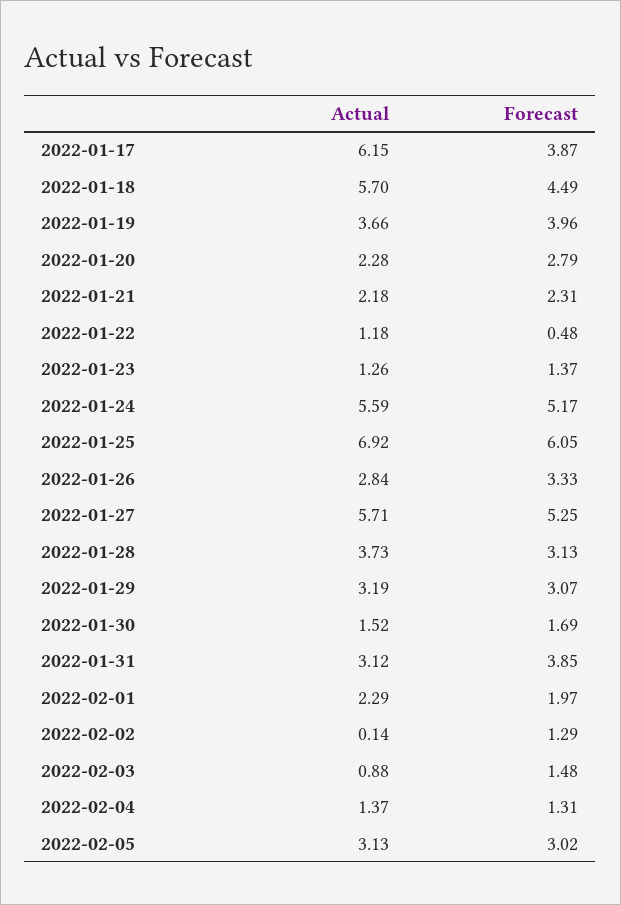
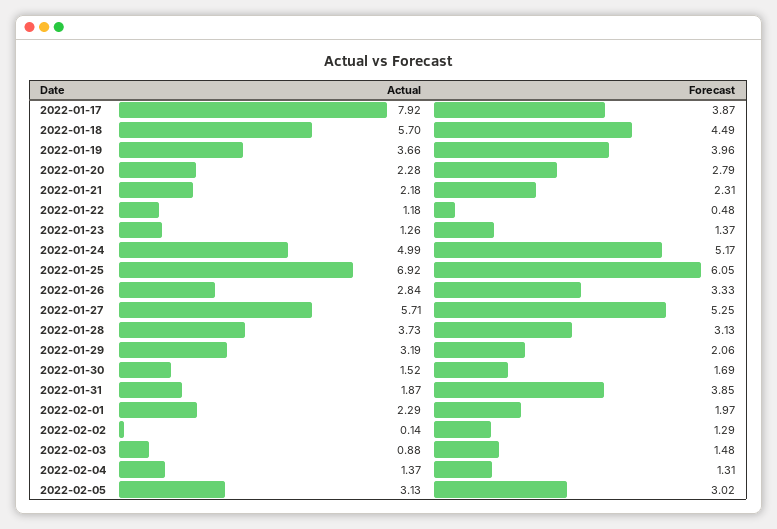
  {
    "Actual": {
-     "2022-01-17": 6.15,
+     "2022-01-17": 7.92,
      "2022-01-18": 5.7,
      "2022-01-19": 3.66,
      "2022-01-20": 2.28,
      "2022-01-21": 2.18,
      "2022-01-22": 1.18,
      "2022-01-23": 1.26,
-     "2022-01-24": 5.59,
+     "2022-01-24": 4.99,
      "2022-01-25": 6.92,
      "2022-01-26": 2.84,
      "2022-01-27": 5.71,
      "2022-01-28": 3.73,
      "2022-01-29": 3.19,
      "2022-01-30": 1.52,
-     "2022-01-31": 3.12,
+     "2022-01-31": 1.87,
      "2022-02-01": 2.29,
      "2022-02-02": 0.14,
      "2022-02-03": 0.88,
      "2022-02-04": 1.37,
      "2022-02-05": 3.13
    },
    "Forecast": {
      "2022-01-17": 3.87,
      "2022-01-18": 4.49,
      "2022-01-19": 3.96,
      "2022-01-20": 2.79,
      "2022-01-21": 2.31,
      "2022-01-22": 0.48,
      "2022-01-23": 1.37,
      "2022-01-24": 5.17,
      "2022-01-25": 6.05,
      "2022-01-26": 3.33,
      "2022-01-27": 5.25,
      "2022-01-28": 3.13,
-     "2022-01-29": 3.07,
+     "2022-01-29": 2.06,
      "2022-01-30": 1.69,
      "2022-01-31": 3.85,
      "2022-02-01": 1.97,
      "2022-02-02": 1.29,
      "2022-02-03": 1.48,
      "2022-02-04": 1.31,
      "2022-02-05": 3.02
    }
  }

